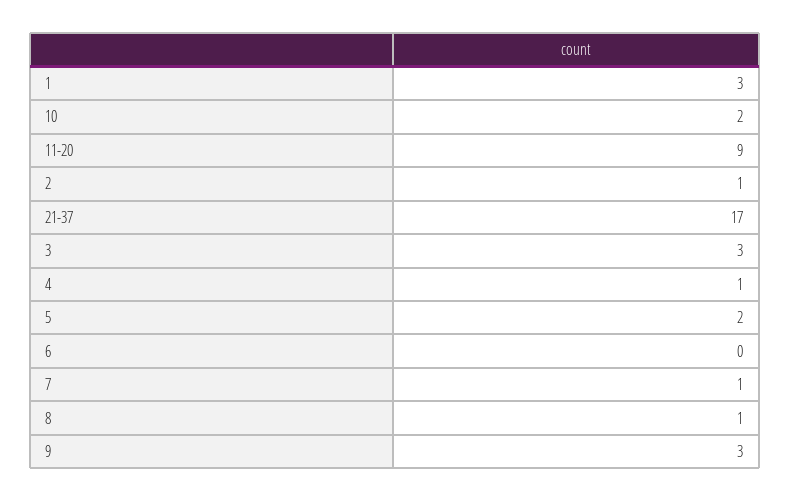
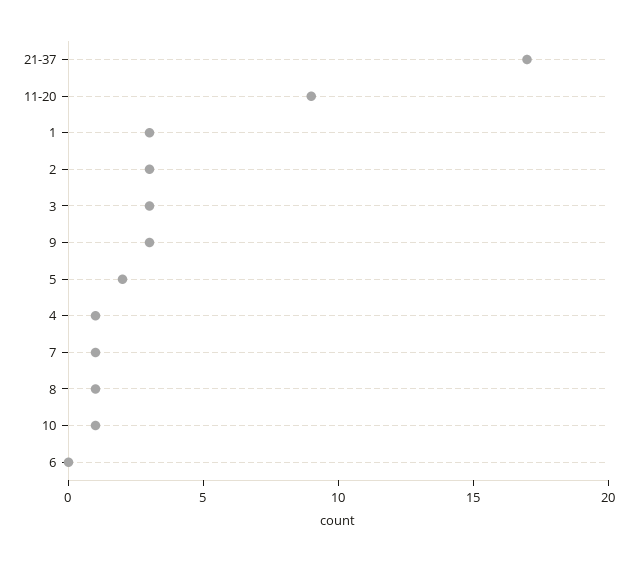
  {
    "1": 3,
-   "10": 2,
+   "10": 1,
    "11-20": 9,
-   "2": 1,
+   "2": 3,
    "21-37": 17,
    "3": 3,
    "4": 1,
    "5": 2,
    "6": 0,
    "7": 1,
    "8": 1,
    "9": 3
  }

